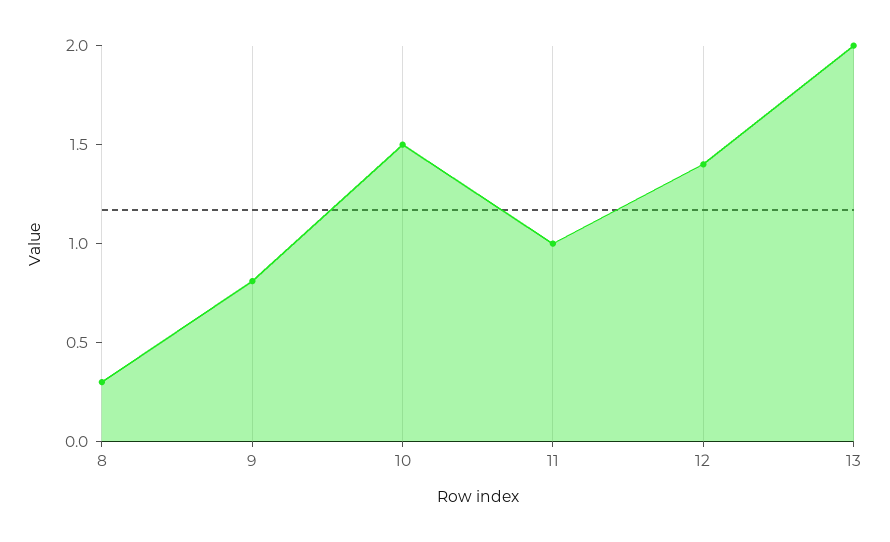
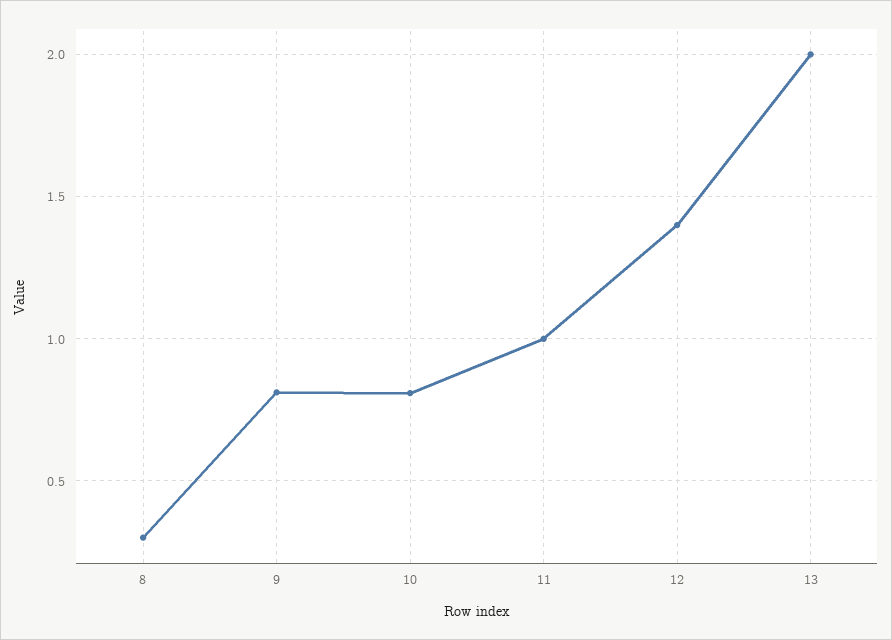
  {
    "8": 0.3,
    "9": 0.8,
-   "10": 1.5,
+   "10": 0.8,
    "11": 1,
    "12": 1.4,
    "13": 2
  }

